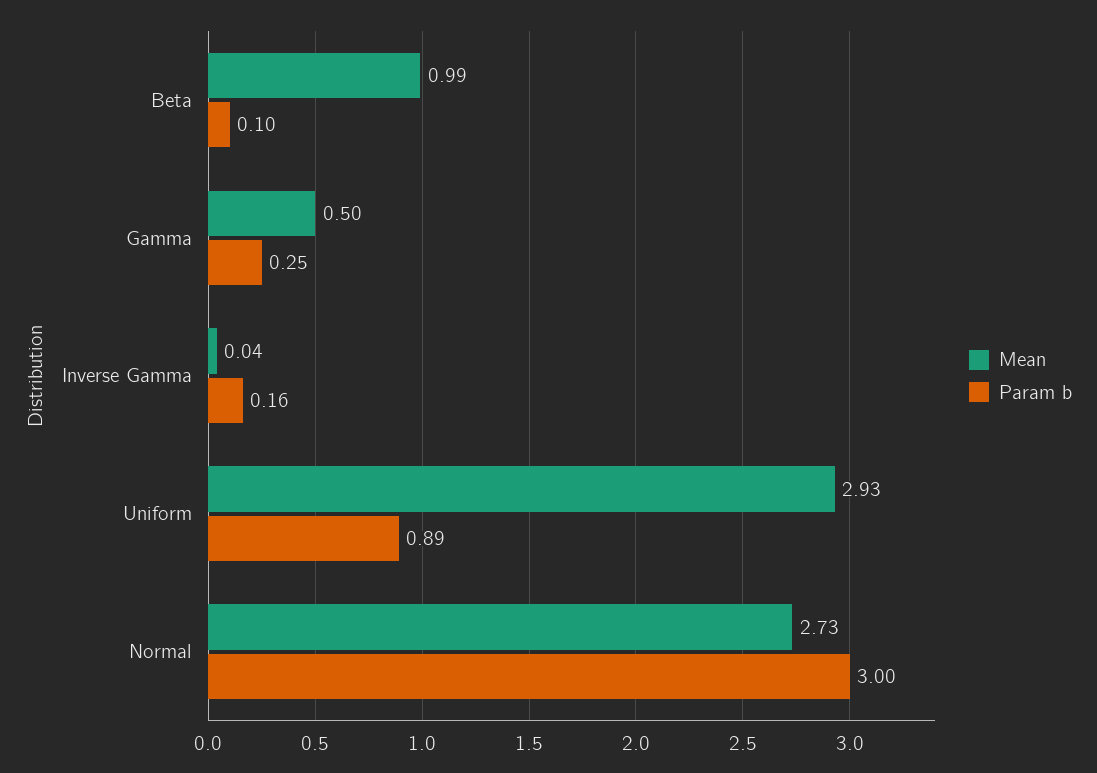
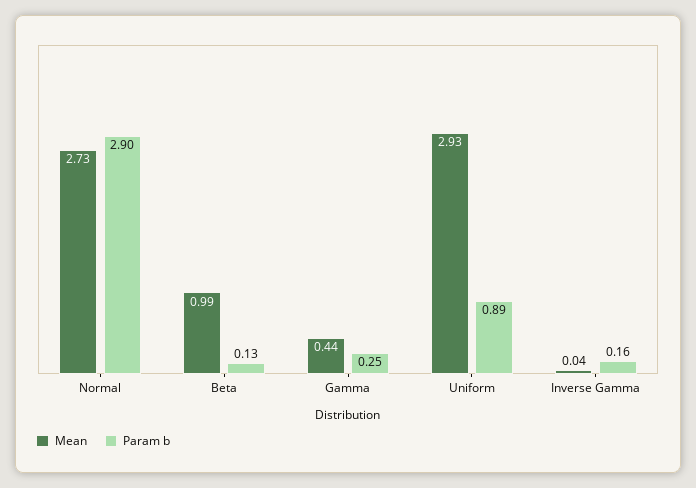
  {
    "Mean": {
      "Beta": 0.99,
-     "Gamma": 0.5,
+     "Gamma": 0.44,
      "Inverse Gamma": 0.04,
      "Uniform": 2.93,
      "Normal": 2.73
    },
    "Param b": {
-     "Beta": 0.1,
+     "Beta": 0.13,
      "Gamma": 0.25,
      "Inverse Gamma": 0.16,
      "Uniform": 0.89,
-     "Normal": 3
+     "Normal": 2.9
    }
  }

